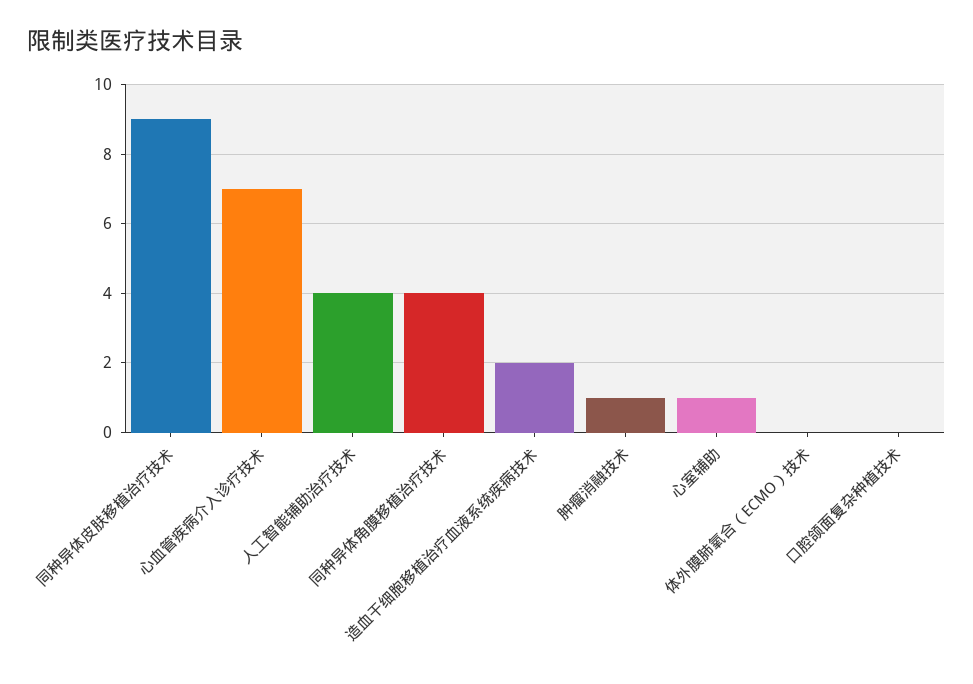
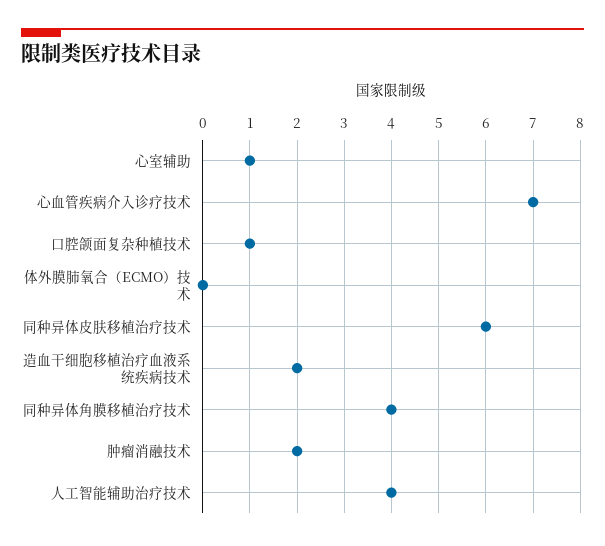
  {
-   "同种异体皮肤移植治疗技术": 9,
+   "同种异体皮肤移植治疗技术": 6,
    "心血管疾病介入诊疗技术": 7,
    "人工智能辅助治疗技术": 4,
    "同种异体角膜移植治疗技术": 4,
    "造血干细胞移植治疗血液系统疾病技术": 2,
-   "肿瘤消融技术": 1,
+   "肿瘤消融技术": 2,
    "心室辅助": 1,
    "体外膜肺氧合（ECMO）技术": 0,
-   "口腔颌面复杂种植技术": 0
+   "口腔颌面复杂种植技术": 1
  }

